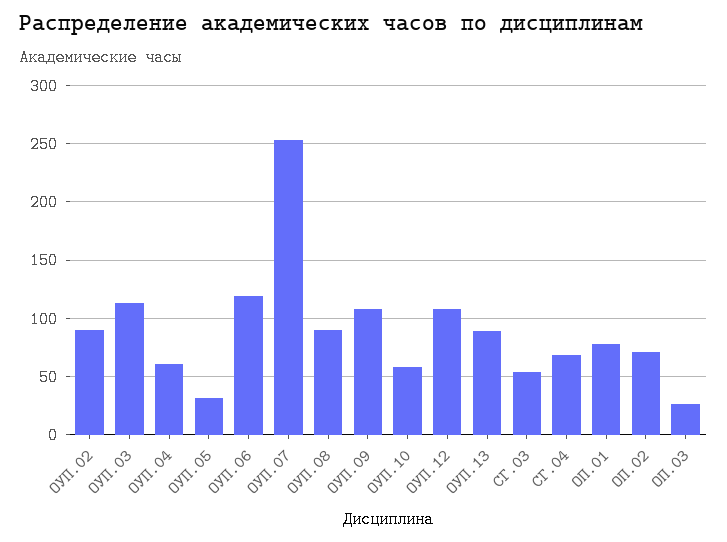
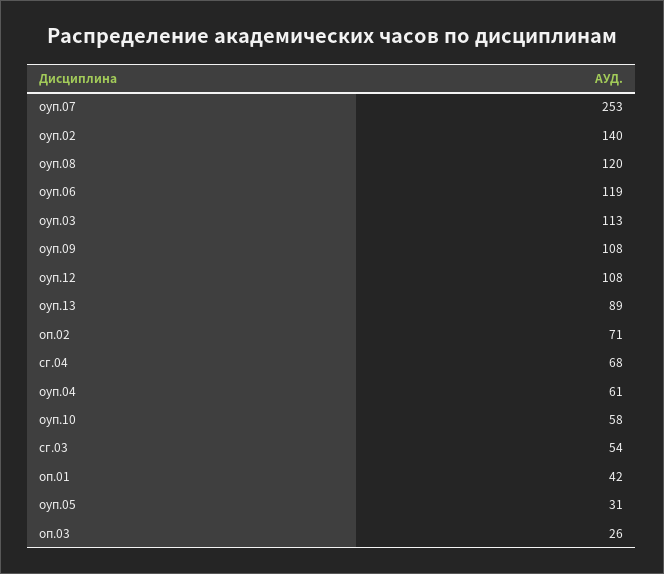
  {
-   "ОУП.02": 90,
+   "ОУП.02": 140,
    "ОУП.03": 113,
    "ОУП.04": 61,
    "ОУП.05": 31,
    "ОУП.06": 119,
    "ОУП.07": 253,
-   "ОУП.08": 90,
+   "ОУП.08": 120,
    "ОУП.09": 108,
    "ОУП.10": 58,
    "ОУП.12": 108,
    "ОУП.13": 89,
    "СГ.03": 54,
    "СГ.04": 68,
-   "ОП.01": 80,
+   "ОП.01": 42,
    "ОП.02": 71,
    "ОП.03": 26
  }

